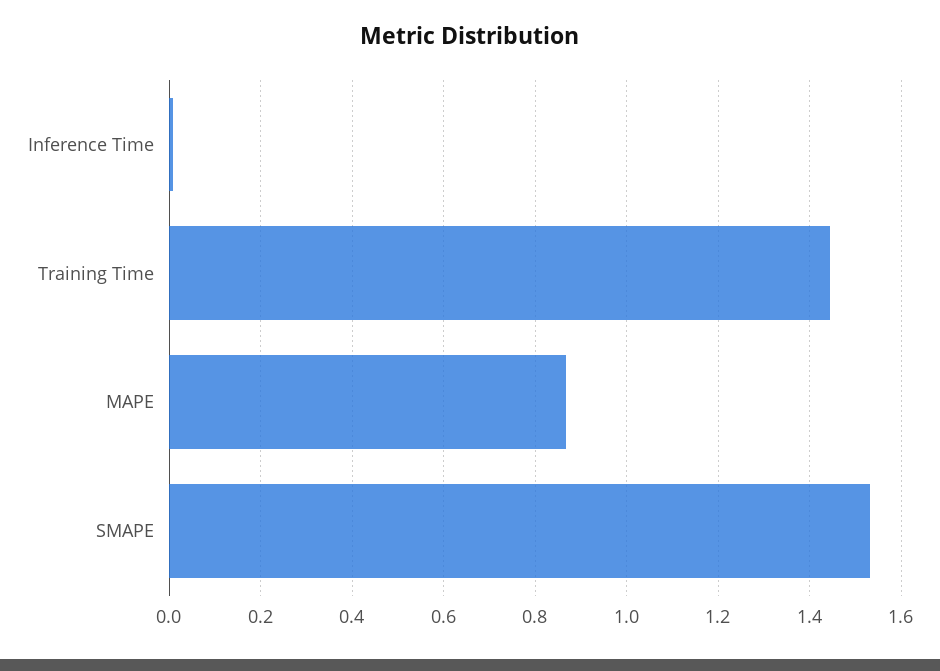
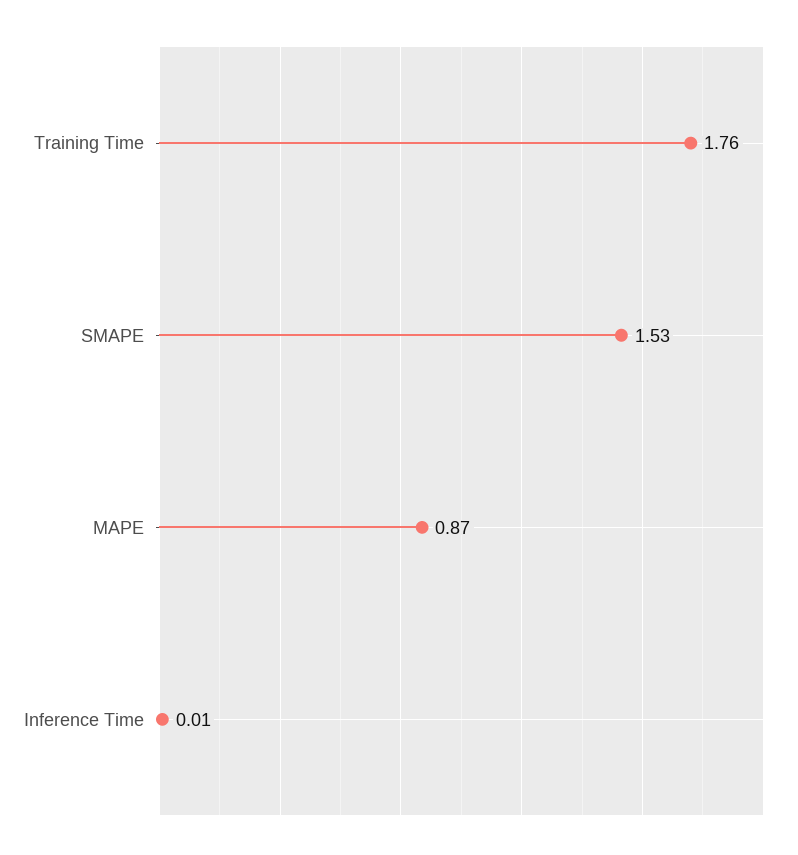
  {
    "Inference Time": 0.01,
-   "Training Time": 1.44,
+   "Training Time": 1.76,
    "MAPE": 0.87,
    "SMAPE": 1.53
  }

